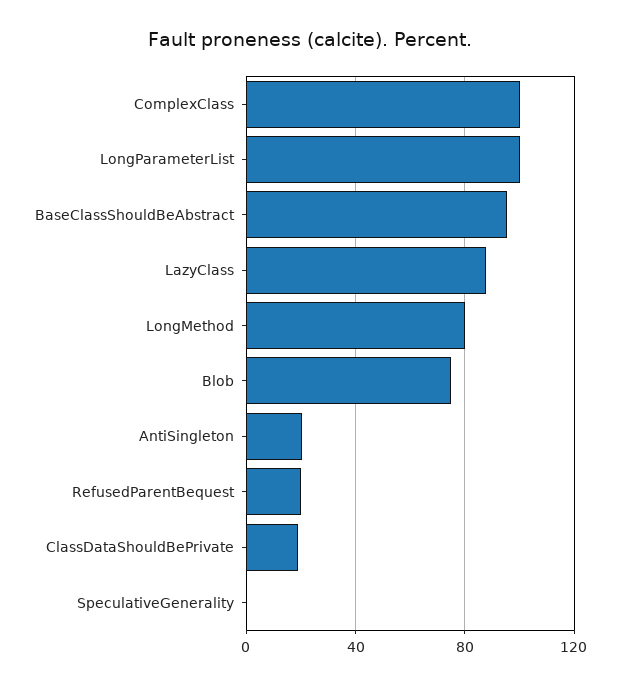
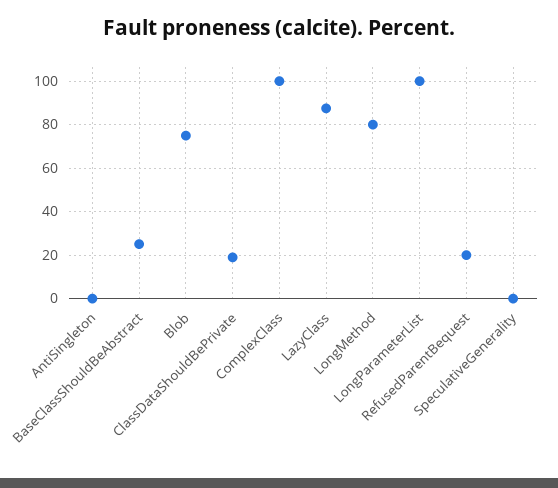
  {
    "ComplexClass": 100,
    "LongParameterList": 100,
-   "BaseClassShouldBeAbstract": 95,
+   "BaseClassShouldBeAbstract": 25,
    "LazyClass": 90,
    "LongMethod": 80,
    "Blob": 75,
-   "AntiSingleton": 20,
+   "AntiSingleton": 0,
    "RefusedParentBequest": 20,
    "ClassDataShouldBePrivate": 20,
    "SpeculativeGenerality": 0
  }

